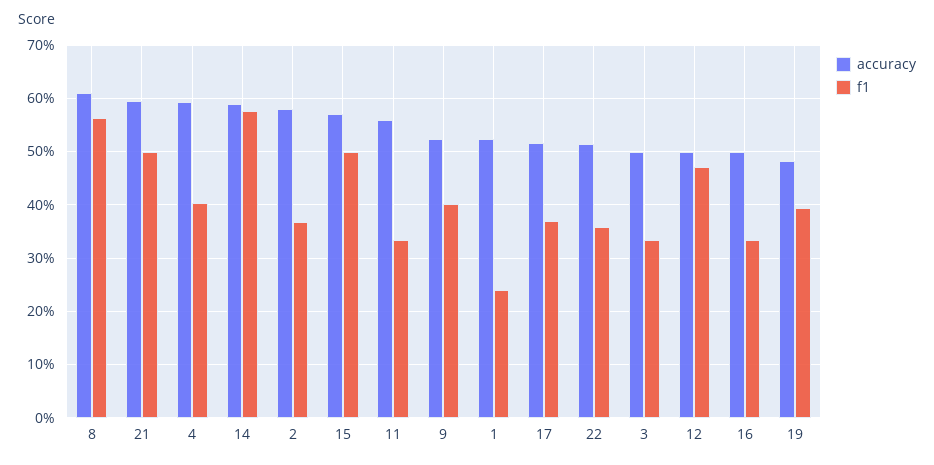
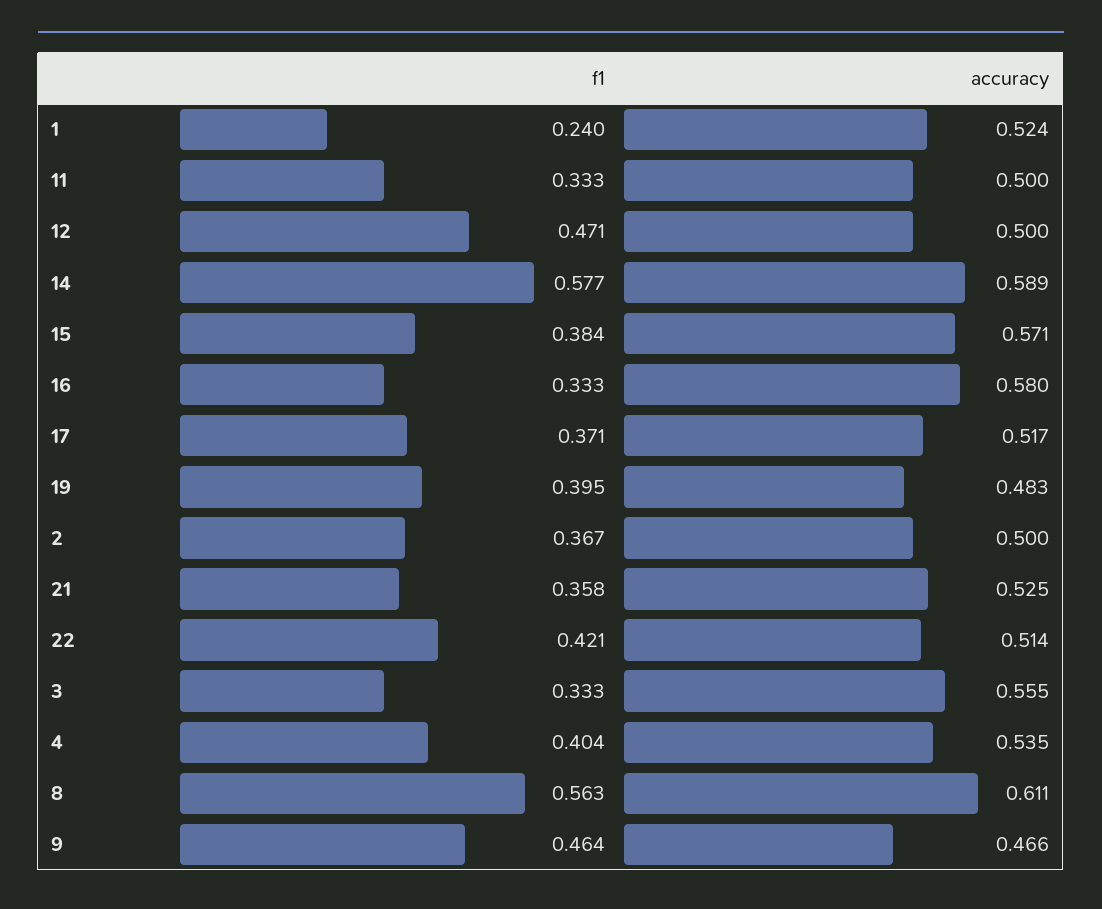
  {
    "accuracy": {
      "8": 0.611,
-     "21": 0.6,
+     "21": 0.525,
-     "4": 0.6,
+     "4": 0.535,
      "14": 0.589,
-     "2": 0.58,
+     "2": 0.5,
      "15": 0.571,
-     "11": 0.56,
+     "11": 0.5,
-     "9": 0.52,
+     "9": 0.466,
      "1": 0.524,
      "17": 0.517,
      "22": 0.514,
-     "3": 0.5,
+     "3": 0.555,
      "12": 0.5,
-     "16": 0.5,
+     "16": 0.58,
      "19": 0.483
    },
    "f1": {
      "8": 0.563,
-     "21": 0.5,
+     "21": 0.358,
      "4": 0.404,
      "14": 0.577,
      "2": 0.367,
-     "15": 0.5,
+     "15": 0.384,
      "11": 0.333,
-     "9": 0.4,
+     "9": 0.464,
      "1": 0.24,
      "17": 0.371,
-     "22": 0.36,
+     "22": 0.421,
      "3": 0.333,
      "12": 0.471,
      "16": 0.333,
      "19": 0.395
    }
  }

